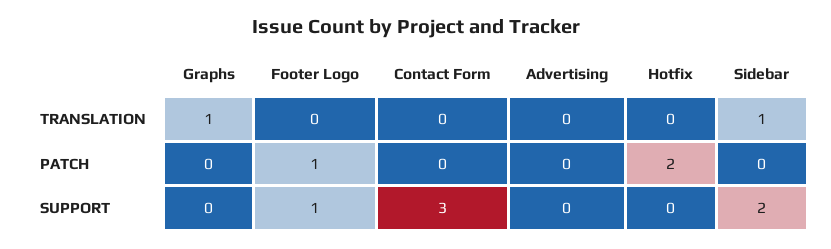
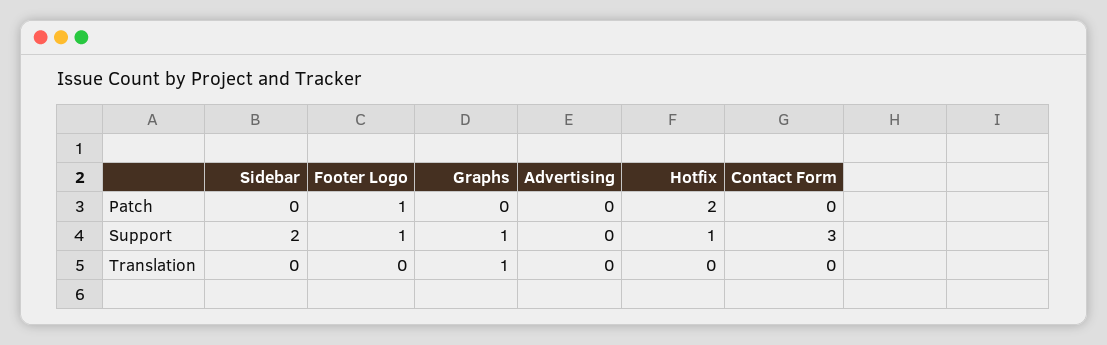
  {
    "Graphs": {
      "TRANSLATION": 1,
      "PATCH": 0,
-     "SUPPORT": 0
+     "SUPPORT": 1
    },
    "Footer Logo": {
      "TRANSLATION": 0,
      "PATCH": 1,
      "SUPPORT": 1
    },
    "Contact Form": {
      "TRANSLATION": 0,
      "PATCH": 0,
      "SUPPORT": 3
    },
    "Advertising": {
      "TRANSLATION": 0,
      "PATCH": 0,
      "SUPPORT": 0
    },
    "Hotfix": {
      "TRANSLATION": 0,
      "PATCH": 2,
-     "SUPPORT": 0
+     "SUPPORT": 1
    },
    "Sidebar": {
-     "TRANSLATION": 1,
+     "TRANSLATION": 0,
      "PATCH": 0,
      "SUPPORT": 2
    }
  }

